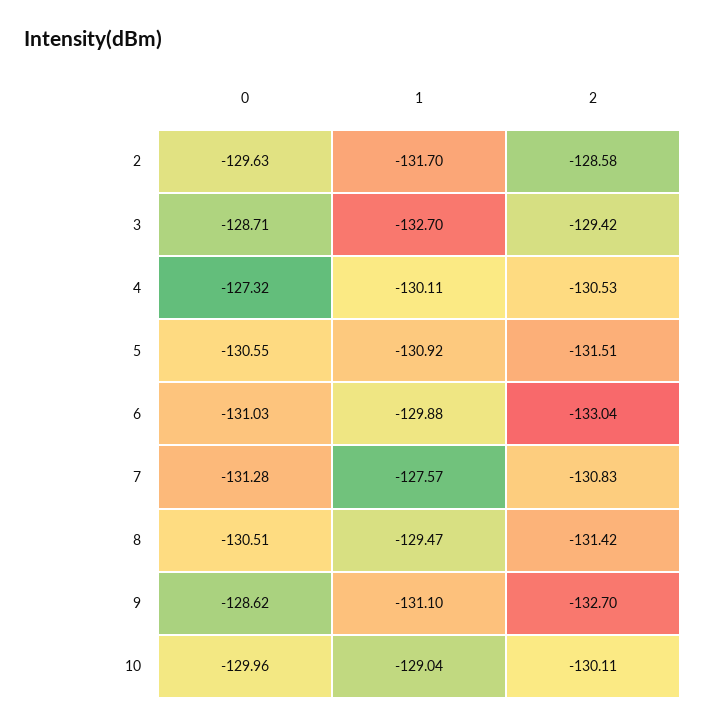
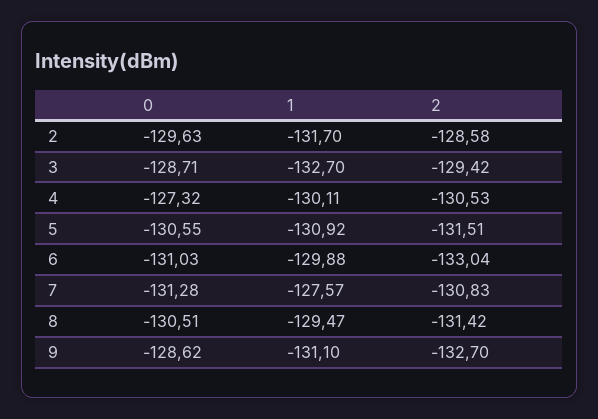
  {
    "0": {
      "2": -129.63,
      "3": -128.71,
      "4": -127.32,
      "5": -130.55,
      "6": -131.03,
      "7": -131.28,
      "8": -130.51,
-     "9": -128.62,
+     "9": -128.62
-     "10": -129.96
    },
    "1": {
      "2": -131.7,
      "3": -132.7,
      "4": -130.11,
      "5": -130.92,
      "6": -129.88,
      "7": -127.57,
      "8": -129.47,
-     "9": -131.1,
+     "9": -131.1
-     "10": -129.04
    },
    "2": {
      "2": -128.58,
      "3": -129.42,
      "4": -130.53,
      "5": -131.51,
      "6": -133.04,
      "7": -130.83,
      "8": -131.42,
-     "9": -132.7,
+     "9": -132.7
-     "10": -130.11
    }
  }

